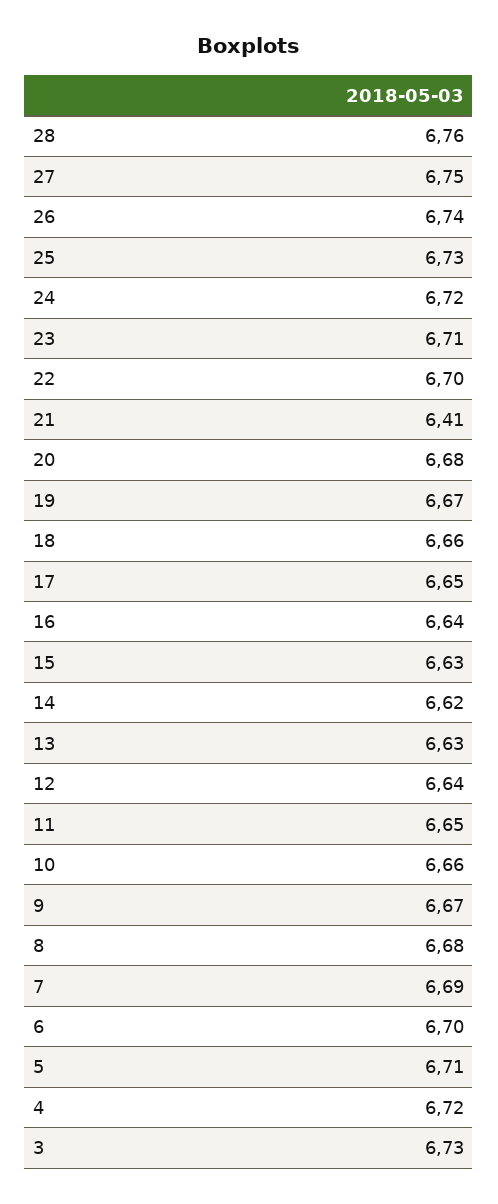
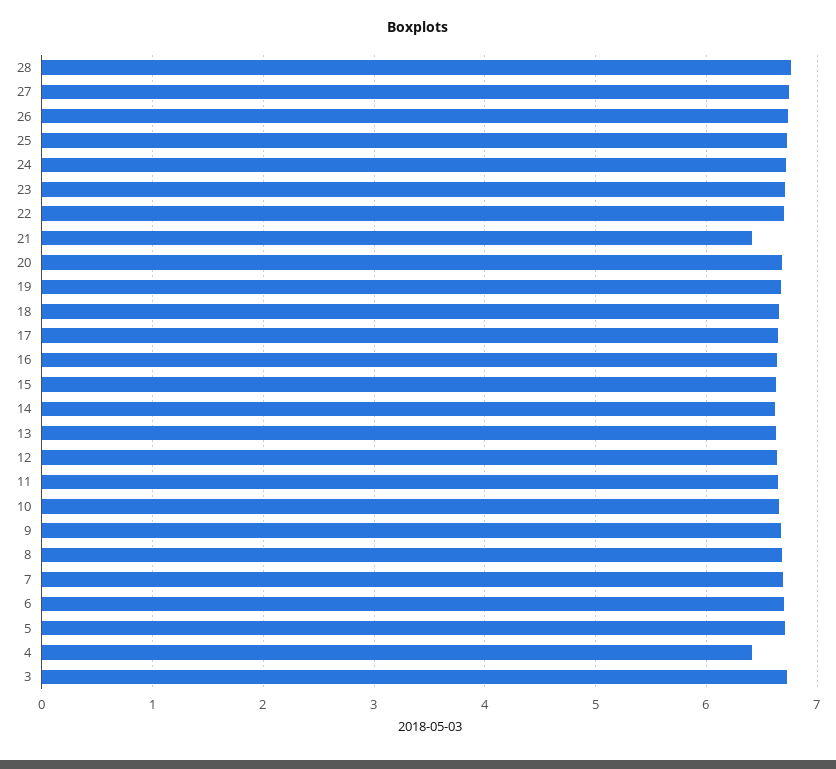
  {
    "28": 6.76,
    "27": 6.75,
    "26": 6.74,
    "25": 6.73,
    "24": 6.72,
    "23": 6.71,
    "22": 6.7,
    "21": 6.41,
    "20": 6.68,
    "19": 6.67,
    "18": 6.66,
    "17": 6.65,
    "16": 6.64,
    "15": 6.63,
    "14": 6.62,
    "13": 6.63,
    "12": 6.64,
    "11": 6.65,
    "10": 6.66,
    "9": 6.67,
    "8": 6.68,
    "7": 6.69,
    "6": 6.7,
    "5": 6.71,
-   "4": 6.72,
+   "4": 6.4,
    "3": 6.73
  }

